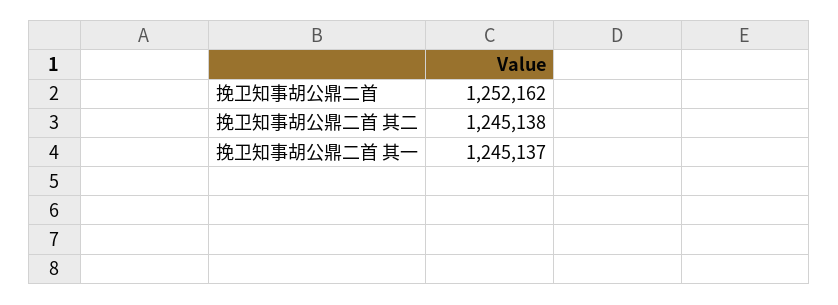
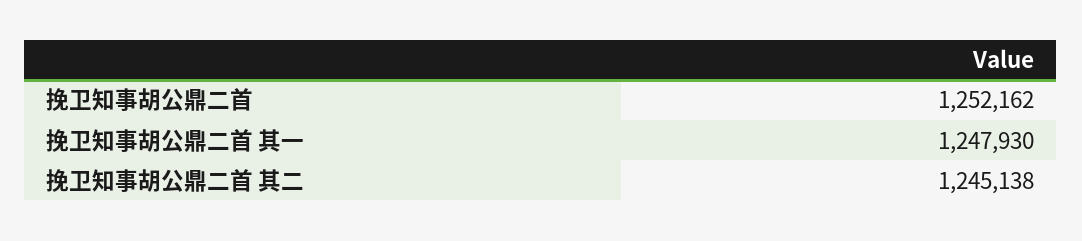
  {
    "挽卫知事胡公鼎二首": 1252162,
    "挽卫知事胡公鼎二首 其二": 1245138,
-   "挽卫知事胡公鼎二首 其一": 1245137
+   "挽卫知事胡公鼎二首 其一": 1247930
  }

